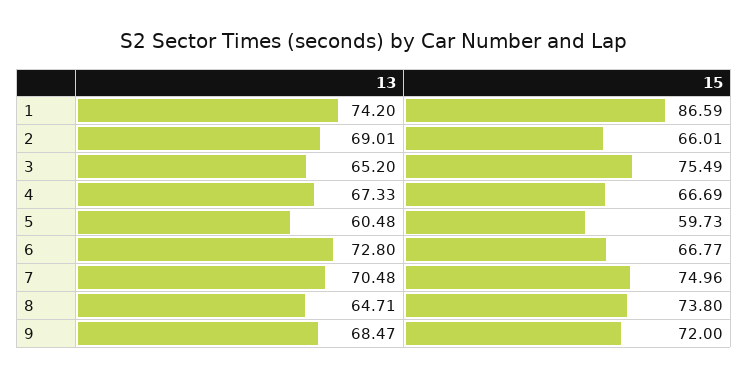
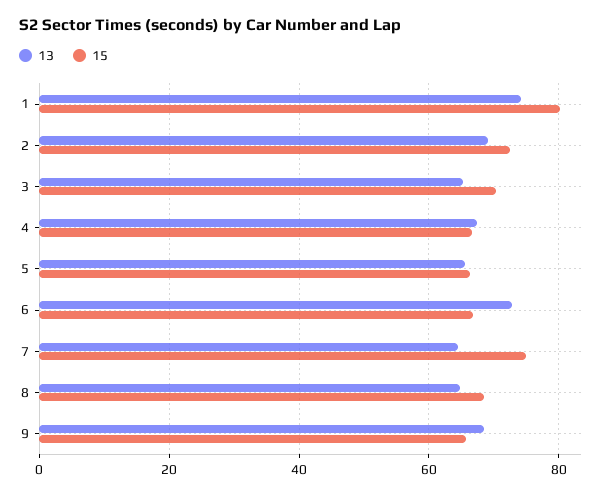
  {
    "13": {
      "1": 74.2,
      "2": 69.01,
      "3": 65.2,
      "4": 67.33,
-     "5": 60.48,
+     "5": 66,
      "6": 72.8,
-     "7": 70.48,
+     "7": 64,
      "8": 64.71,
      "9": 68.47
    },
    "15": {
-     "1": 86.59,
+     "1": 80,
-     "2": 66.01,
+     "2": 72,
-     "3": 75.49,
+     "3": 70,
      "4": 66.69,
-     "5": 59.73,
+     "5": 66,
      "6": 66.77,
      "7": 74.96,
-     "8": 73.8,
+     "8": 68,
-     "9": 72
+     "9": 66
    }
  }

